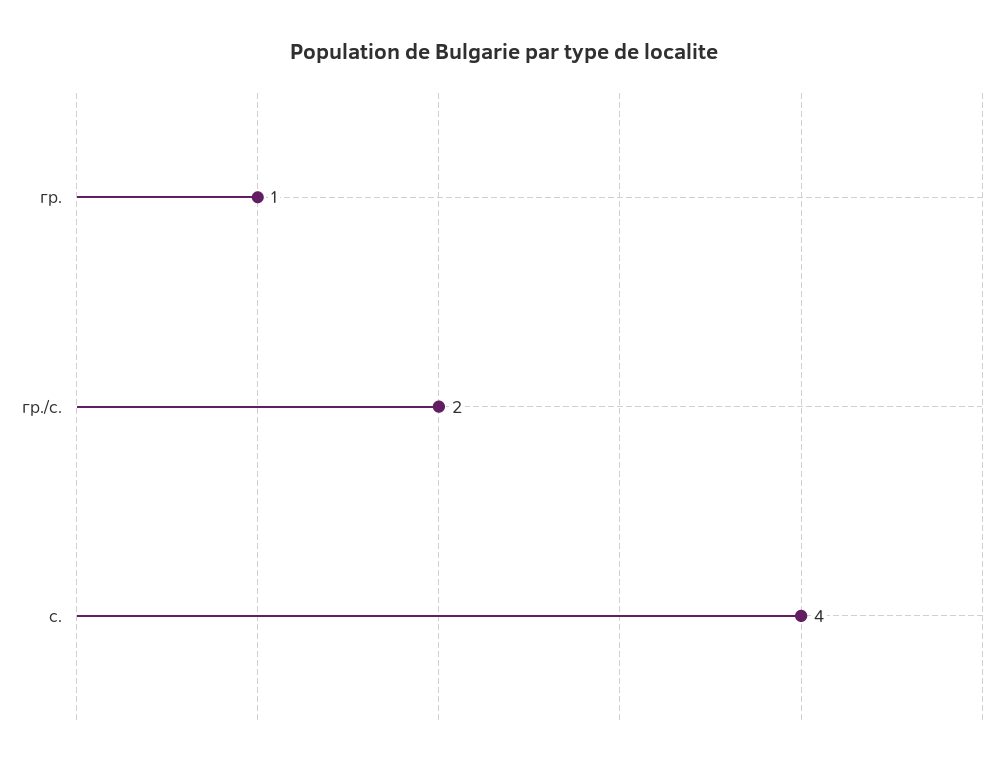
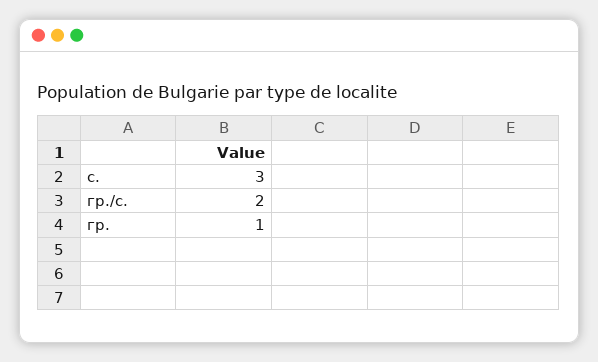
  {
    "гр.": 1,
    "гр./с.": 2,
-   "с.": 4
+   "с.": 3
  }

